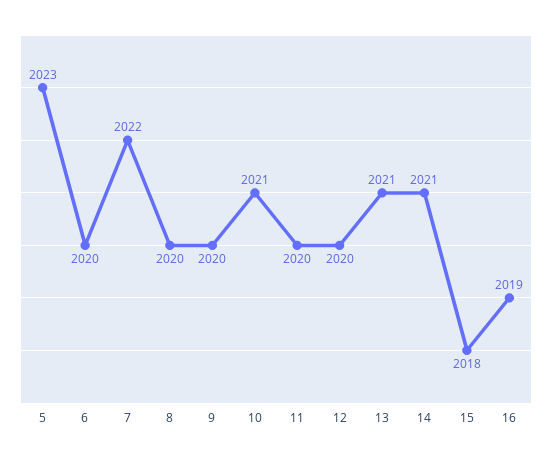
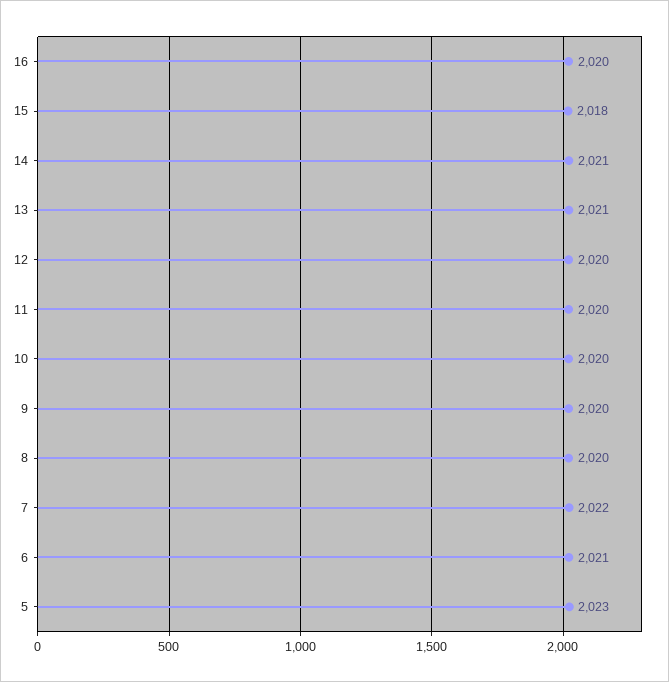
  {
    "5": 2023,
-   "6": 2020,
+   "6": 2021,
    "7": 2022,
    "8": 2020,
    "9": 2020,
-   "10": 2021,
+   "10": 2020,
    "11": 2020,
    "12": 2020,
    "13": 2021,
    "14": 2021,
    "15": 2018,
-   "16": 2019
+   "16": 2020
  }

